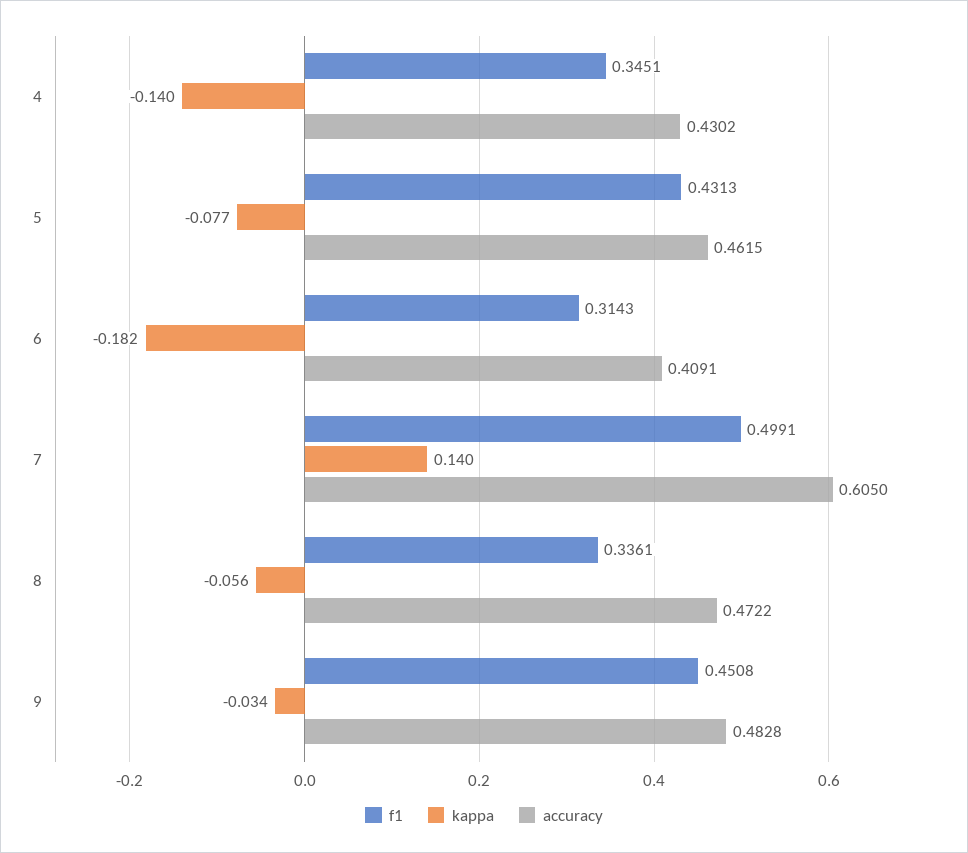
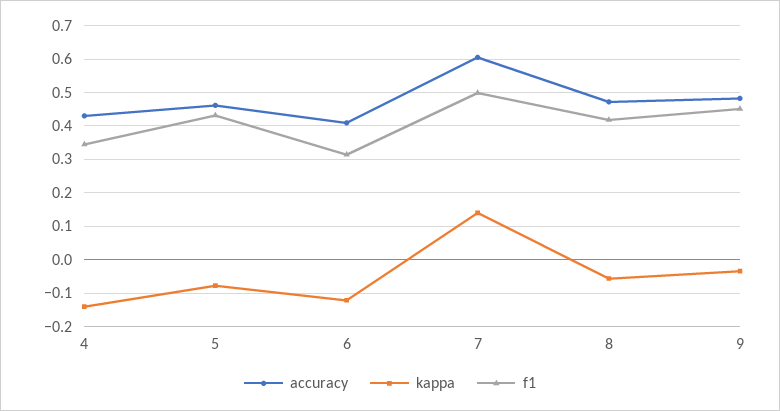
  {
    "f1": {
      "4": 0.3451,
      "5": 0.4313,
      "6": 0.3143,
      "7": 0.4991,
-     "8": 0.3361,
+     "8": 0.42,
      "9": 0.4508
    },
    "kappa": {
      "4": -0.14,
      "5": -0.077,
-     "6": -0.182,
+     "6": -0.12,
      "7": 0.14,
      "8": -0.056,
      "9": -0.034
    },
    "accuracy": {
      "4": 0.4302,
      "5": 0.4615,
      "6": 0.4091,
      "7": 0.605,
      "8": 0.4722,
      "9": 0.4828
    }
  }

